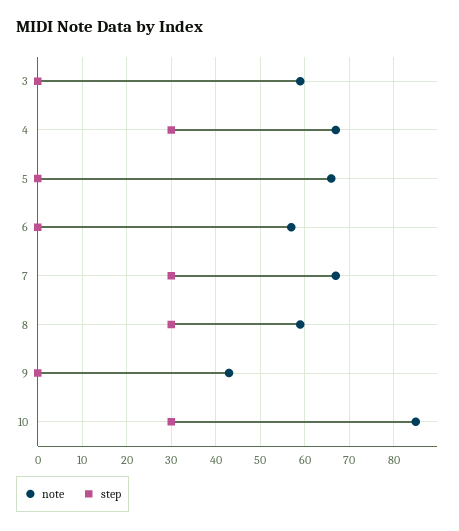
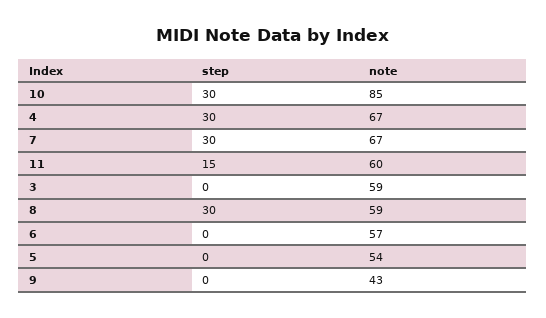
  {
    "note": {
      "3": 59,
      "4": 67,
-     "5": 65,
+     "5": 54,
      "6": 57,
      "7": 67,
      "8": 59,
      "9": 43,
-     "10": 85
+     "10": 85,
+     "11": 60
    },
    "step": {
      "3": 0,
      "4": 30,
      "5": 0,
      "6": 0,
      "7": 30,
      "8": 30,
      "9": 0,
-     "10": 30
+     "10": 30,
+     "11": 15
    }
  }

